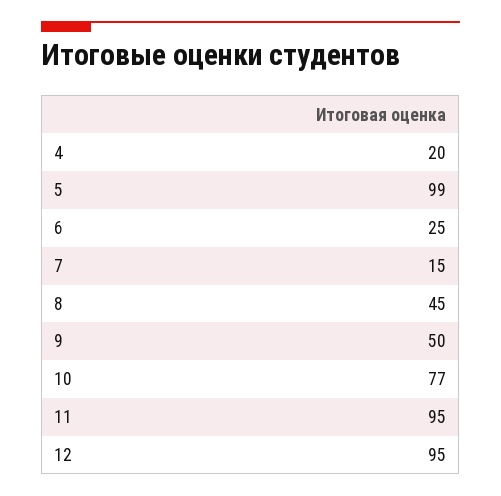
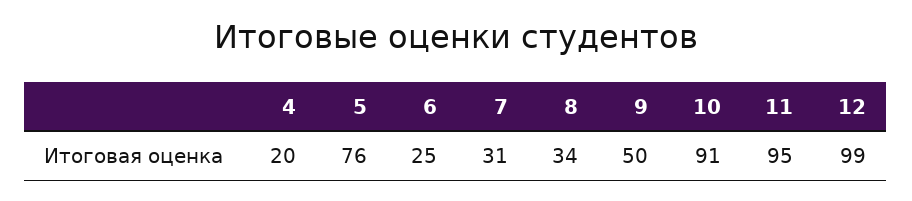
  {
    "4": 20,
-   "5": 99,
+   "5": 76,
    "6": 25,
-   "7": 15,
+   "7": 31,
-   "8": 45,
+   "8": 34,
    "9": 50,
-   "10": 77,
+   "10": 91,
    "11": 95,
-   "12": 95
+   "12": 99
  }

